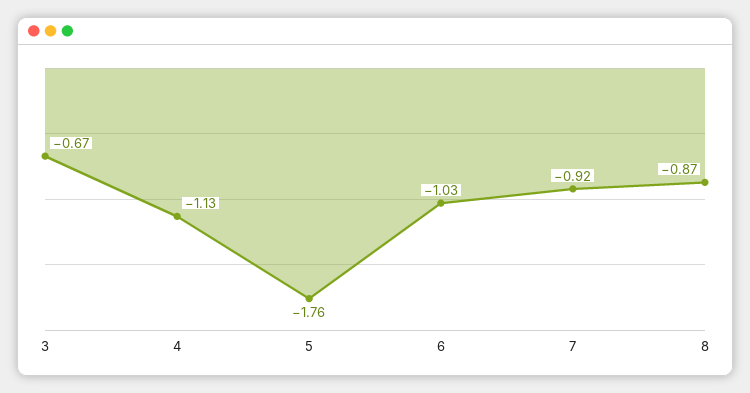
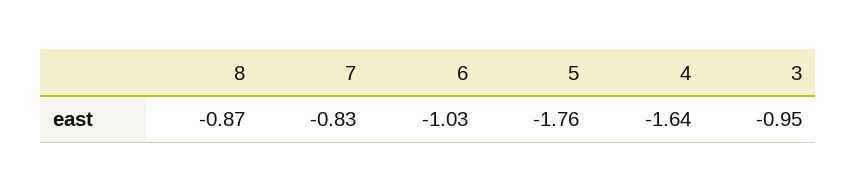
  {
-   "3": -0.67,
+   "3": -0.95,
-   "4": -1.13,
+   "4": -1.64,
    "5": -1.76,
    "6": -1.03,
-   "7": -0.92,
+   "7": -0.83,
    "8": -0.87
  }

